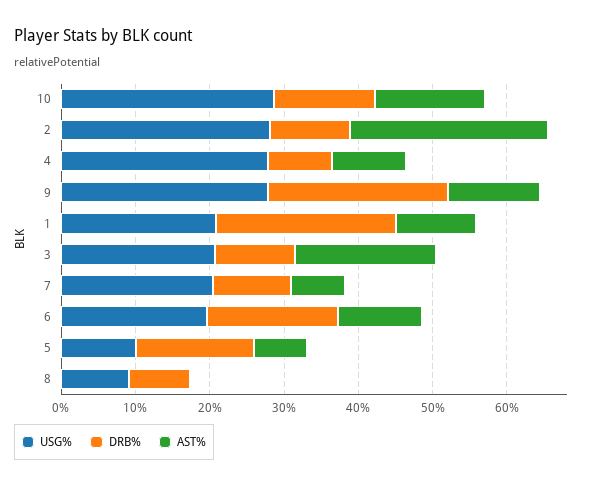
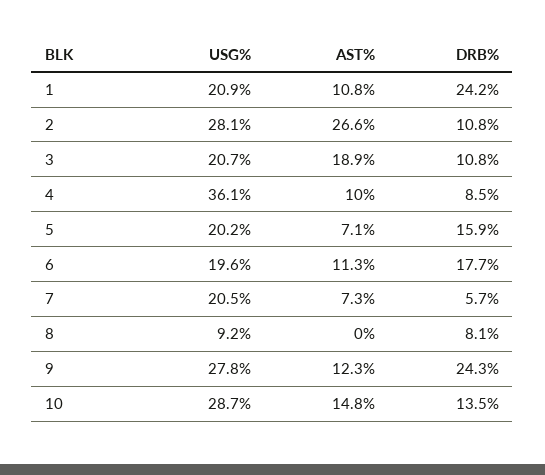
  {
    "USG%": {
      "10": 28.7,
      "2": 28.1,
-     "4": 28,
+     "4": 36.1,
      "9": 27.8,
      "1": 20.9,
      "3": 20.7,
      "7": 20.5,
      "6": 19.6,
-     "5": 10,
+     "5": 20.2,
      "8": 9.2
    },
    "DRB%": {
      "10": 13.5,
      "2": 10.8,
      "4": 8.5,
      "9": 24.3,
      "1": 24.2,
      "3": 10.8,
-     "7": 10,
+     "7": 5.7,
      "6": 17.7,
      "5": 15.9,
      "8": 8.1
    },
    "AST%": {
      "10": 14.8,
      "2": 26.6,
      "4": 10,
      "9": 12.3,
      "1": 10.8,
      "3": 18.9,
      "7": 7.3,
      "6": 11.3,
      "5": 7.1,
      "8": 0
    }
  }

